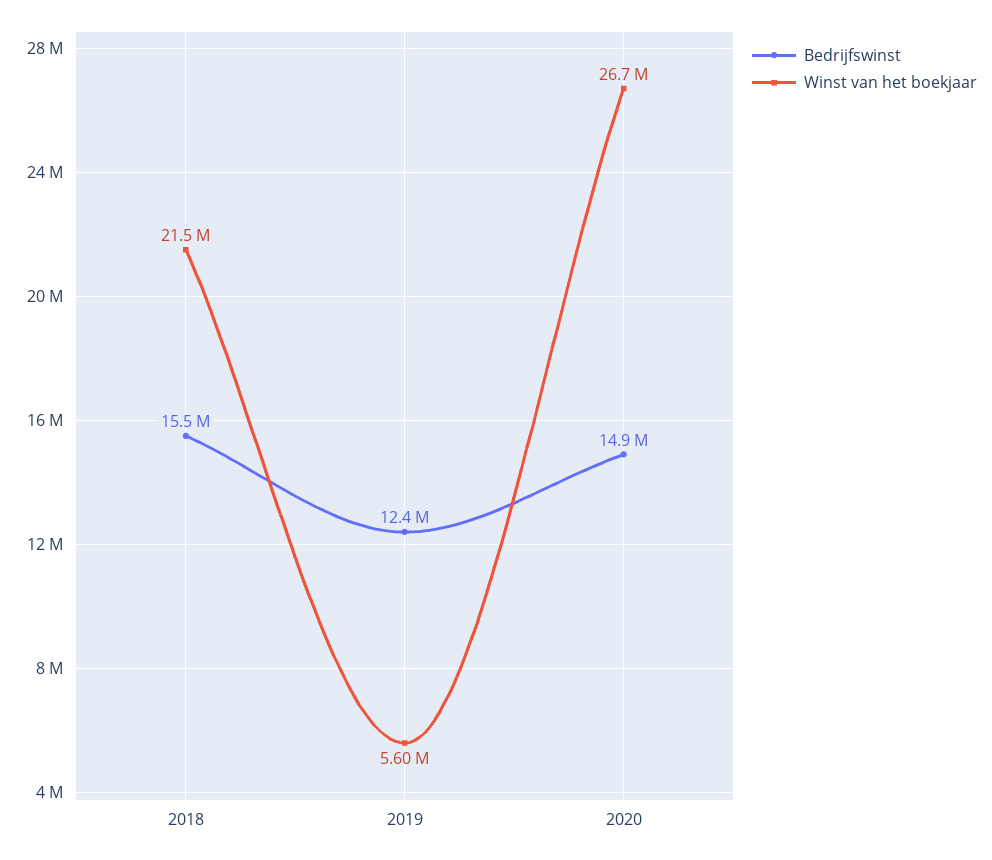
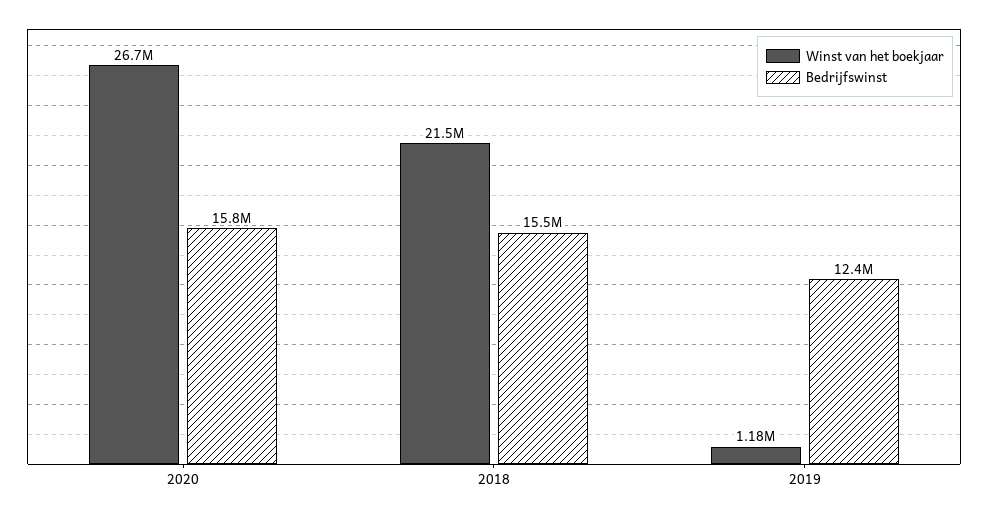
  {
    "Bedrijfswinst": {
      "2018": 15500000,
      "2019": 12400000,
-     "2020": 14900000
+     "2020": 15800000
    },
    "Winst van het boekjaar": {
      "2018": 21500000,
-     "2019": 5600000,
+     "2019": 1180000,
      "2020": 26700000
    }
  }

